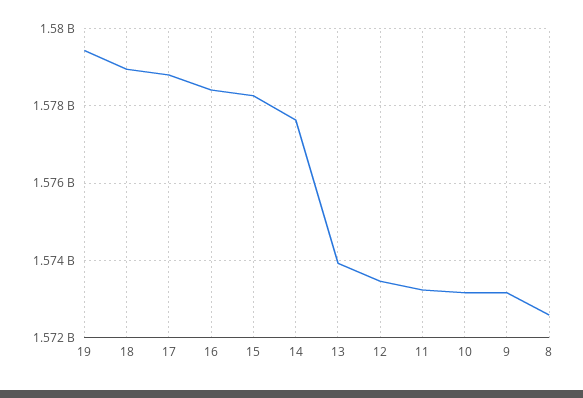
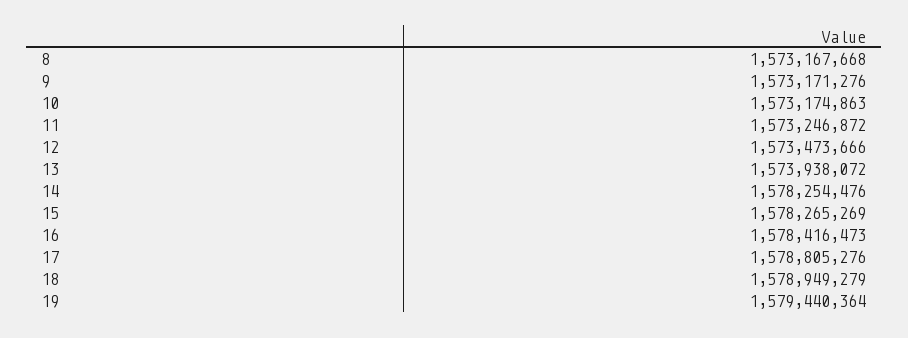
  {
    "19": 1579440364,
    "18": 1578949279,
    "17": 1578805276,
    "16": 1578416473,
    "15": 1578265269,
-   "14": 1577600000,
+   "14": 1578254476,
    "13": 1573938072,
    "12": 1573473666,
    "11": 1573246872,
    "10": 1573174863,
    "9": 1573171276,
-   "8": 1572600000
+   "8": 1573167668
  }

